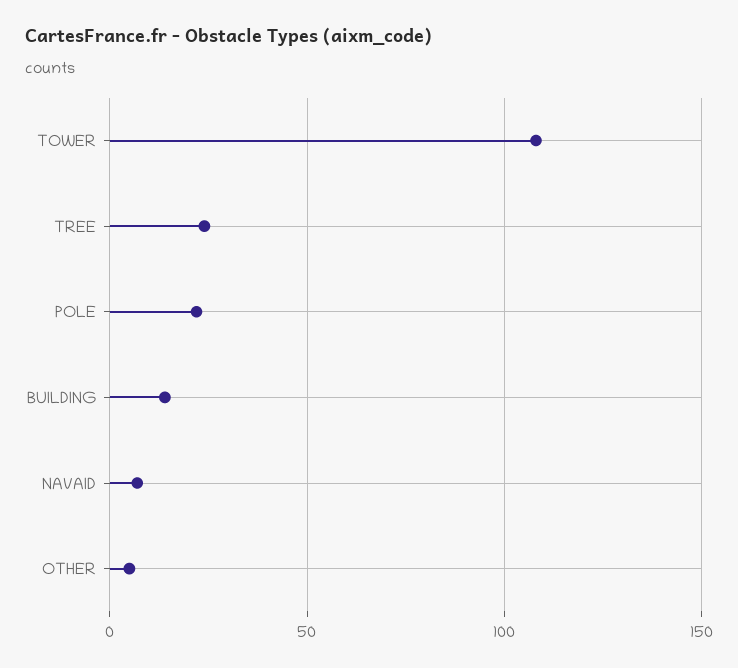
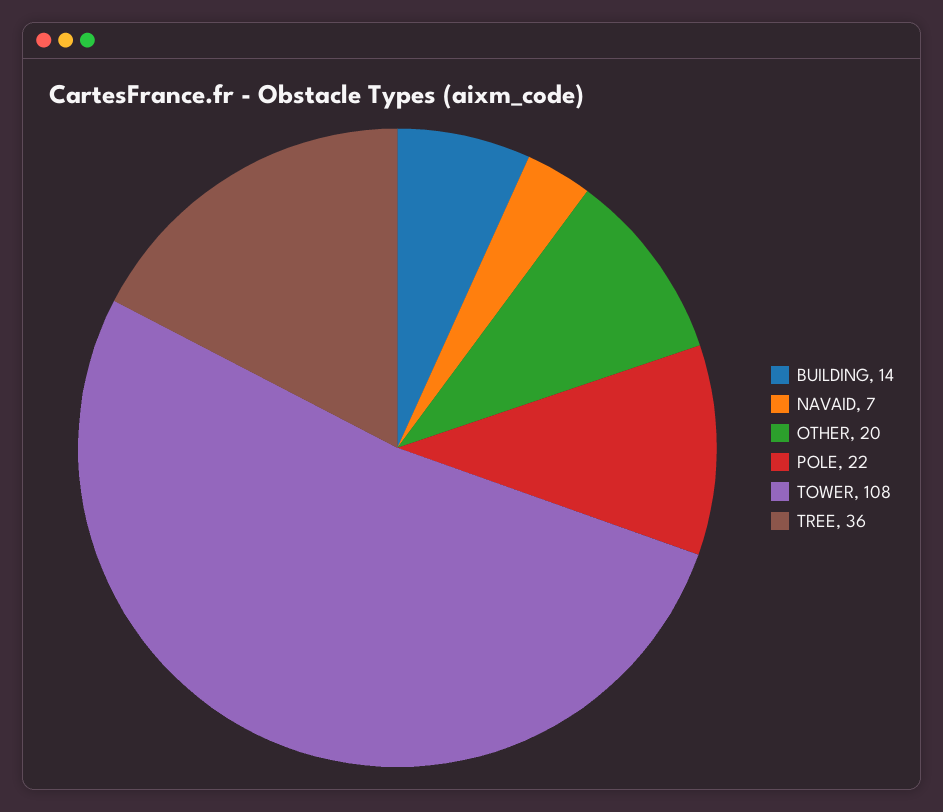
  {
    "TOWER": 108,
-   "TREE": 25,
+   "TREE": 36,
    "POLE": 22,
    "BUILDING": 14,
    "NAVAID": 7,
-   "OTHER": 5
+   "OTHER": 20
  }

